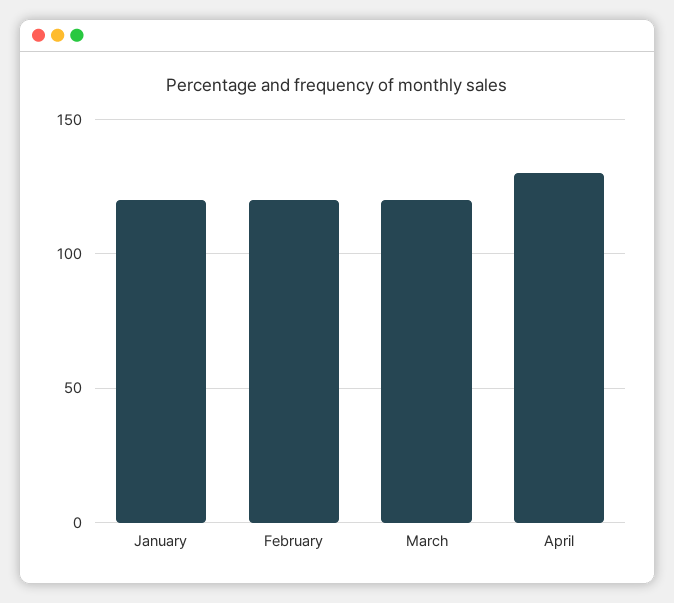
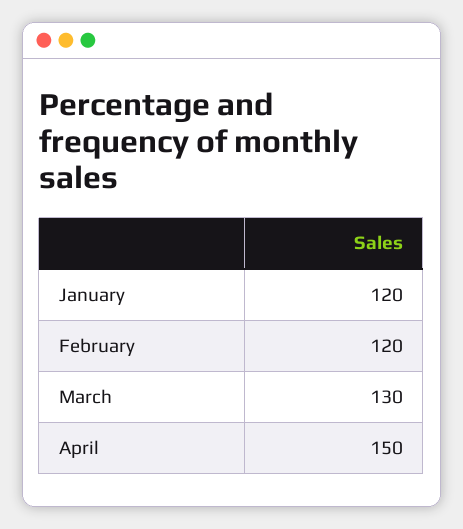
  {
    "January": 120,
    "February": 120,
-   "March": 120,
+   "March": 130,
-   "April": 130
+   "April": 150
  }

